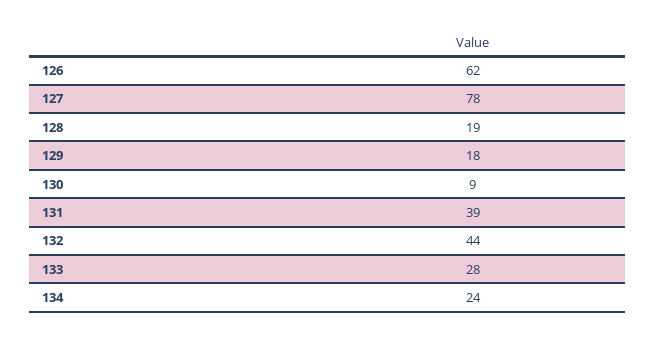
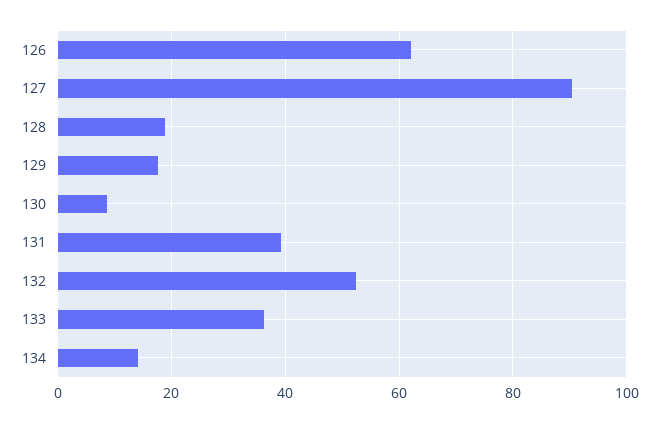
  {
    "126": 62,
-   "127": 78,
+   "127": 90,
    "128": 19,
    "129": 18,
    "130": 9,
    "131": 39,
-   "132": 44,
+   "132": 52,
-   "133": 28,
+   "133": 36,
-   "134": 24
+   "134": 14
  }

